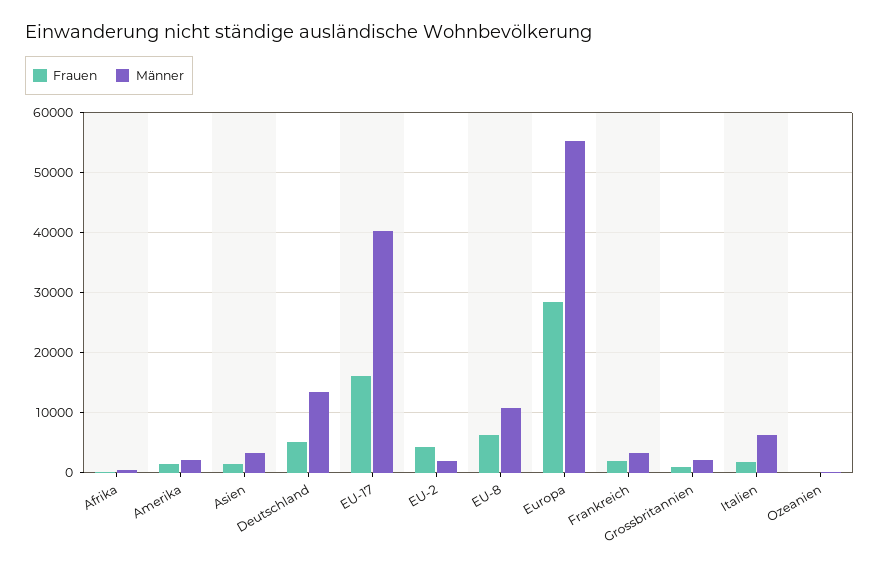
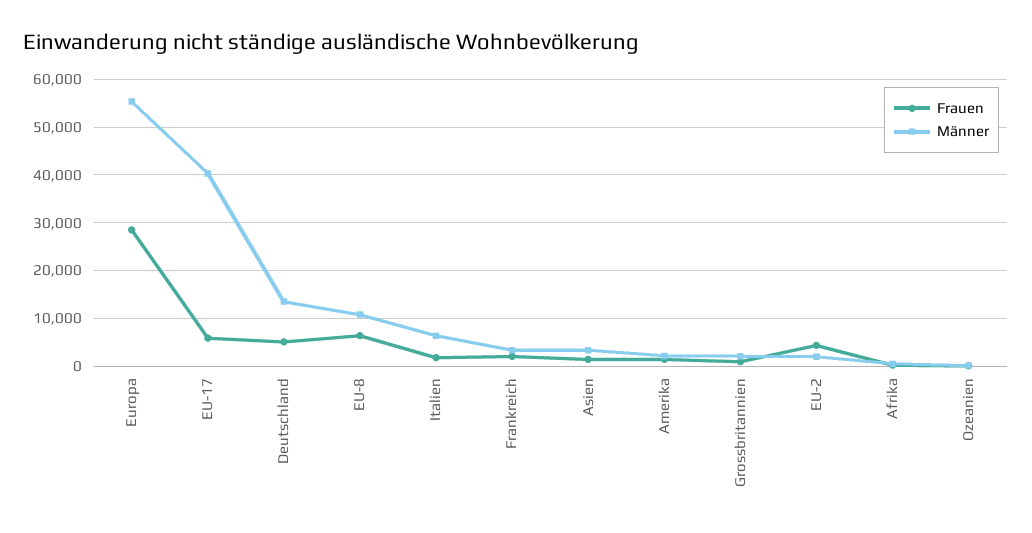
  {
    "Frauen": {
      "Afrika": 0,
      "Amerika": 1000,
      "Asien": 1000,
      "Deutschland": 5000,
-     "EU-17": 16000,
+     "EU-17": 6000,
      "EU-2": 4000,
      "EU-8": 6000,
      "Europa": 28000,
      "Frankreich": 2000,
      "Grossbritannien": 1000,
      "Italien": 2000,
      "Ozeanien": 0
    },
    "Männer": {
      "Afrika": 0,
      "Amerika": 2000,
      "Asien": 3000,
      "Deutschland": 14000,
      "EU-17": 40000,
      "EU-2": 2000,
      "EU-8": 11000,
      "Europa": 55000,
      "Frankreich": 3000,
      "Grossbritannien": 2000,
      "Italien": 6000,
      "Ozeanien": 0
    }
  }

